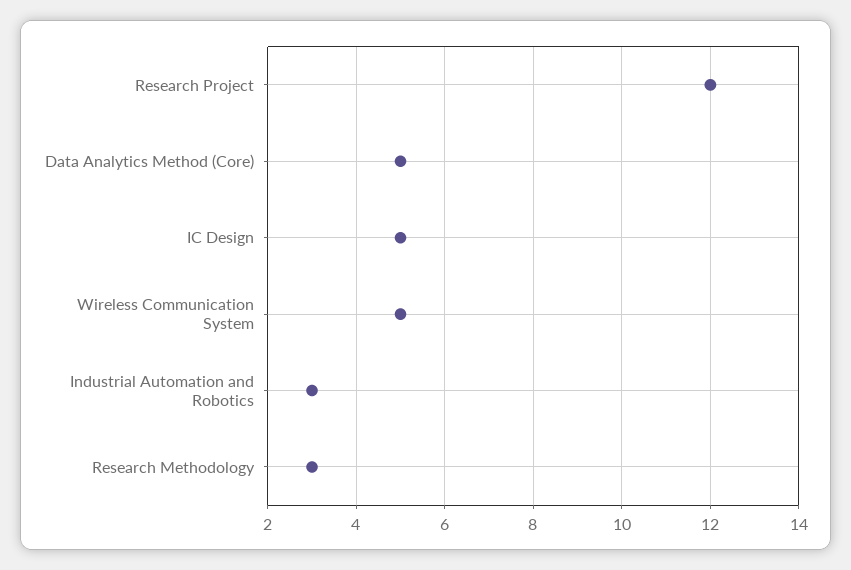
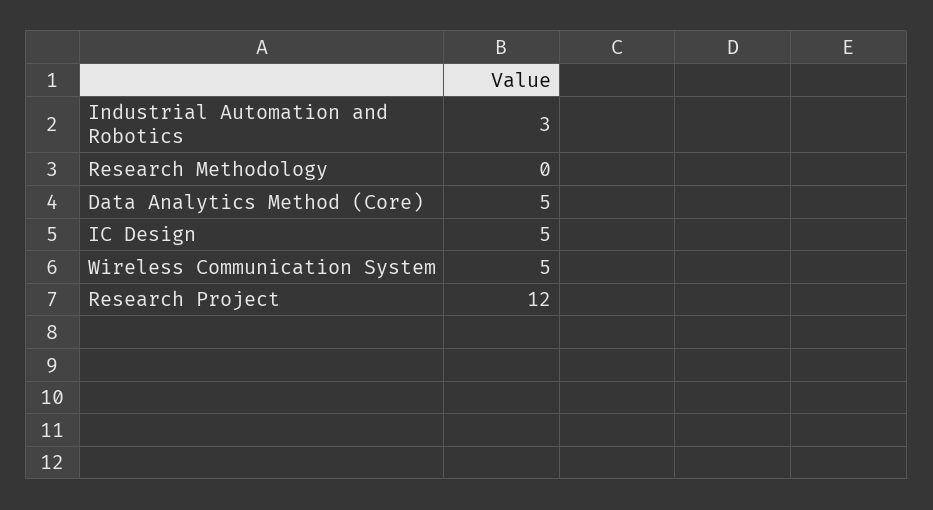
  {
    "Research Project": 12,
    "Data Analytics Method (Core)": 5,
    "IC Design": 5,
    "Wireless Communication System": 5,
    "Industrial Automation and Robotics": 3,
-   "Research Methodology": 3
+   "Research Methodology": 0
  }

